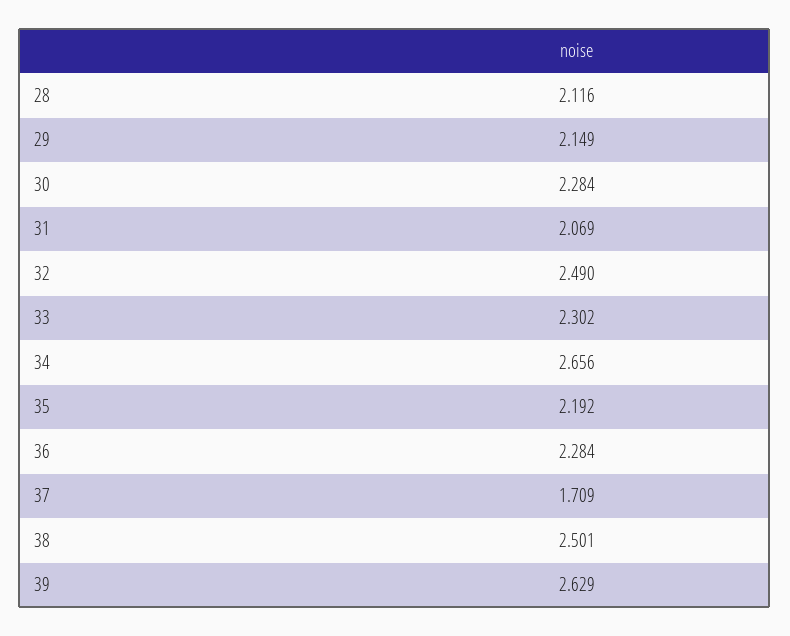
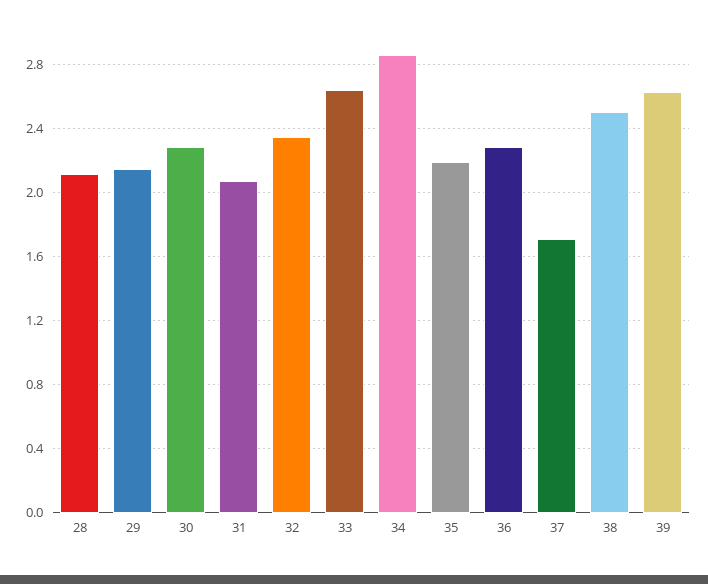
  {
    "28": 2.116,
    "29": 2.149,
    "30": 2.284,
    "31": 2.069,
-   "32": 2.49,
+   "32": 2.35,
-   "33": 2.302,
+   "33": 2.65,
-   "34": 2.656,
+   "34": 2.85,
    "35": 2.192,
    "36": 2.284,
    "37": 1.709,
    "38": 2.501,
    "39": 2.629
  }

